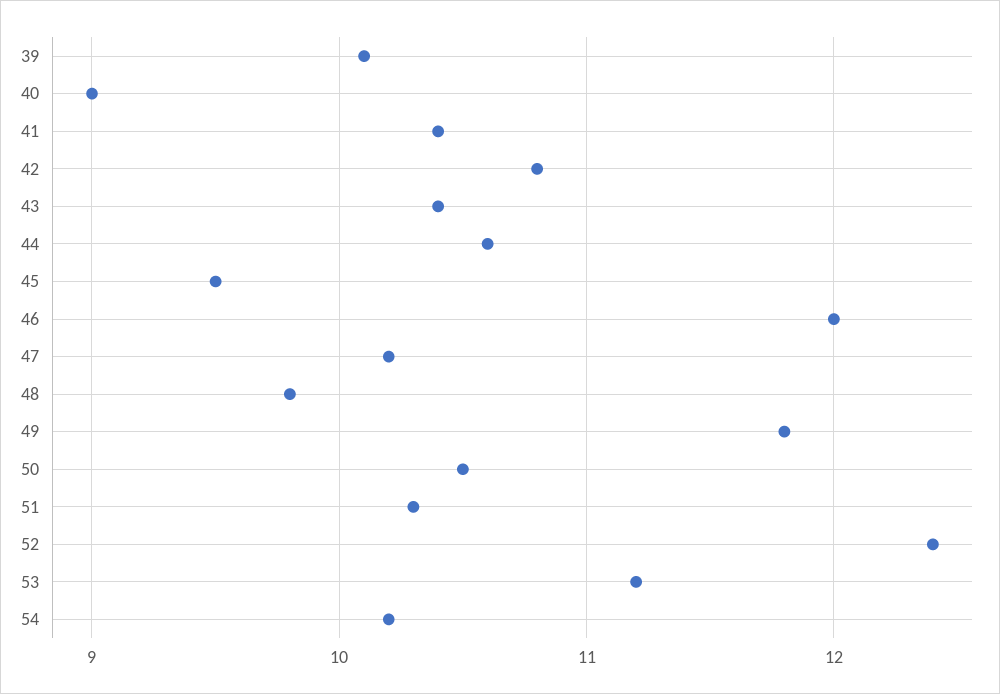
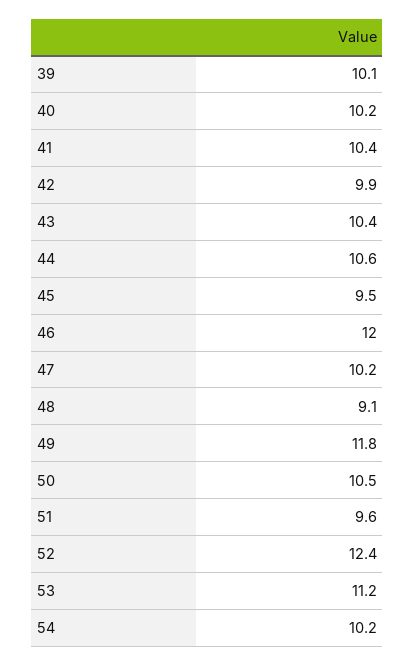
  {
    "39": 10.1,
-   "40": 9,
+   "40": 10.2,
    "41": 10.4,
-   "42": 10.8,
+   "42": 9.9,
    "43": 10.4,
    "44": 10.6,
    "45": 9.5,
    "46": 12,
    "47": 10.2,
-   "48": 9.8,
+   "48": 9.1,
    "49": 11.8,
    "50": 10.5,
-   "51": 10.3,
+   "51": 9.6,
    "52": 12.4,
    "53": 11.2,
    "54": 10.2
  }

